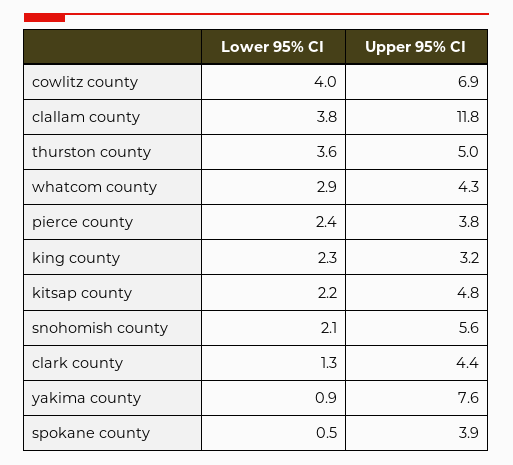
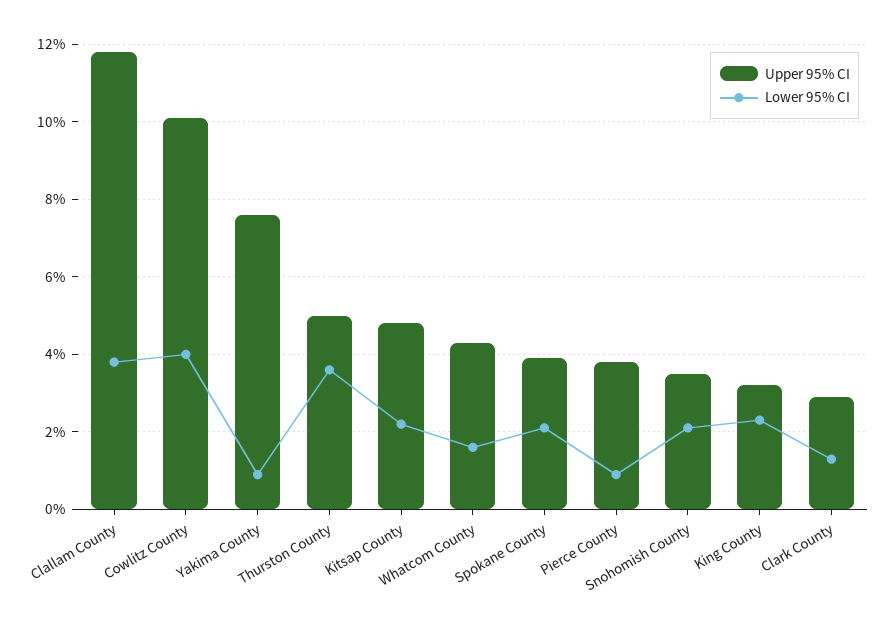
  {
    "Lower 95% CI": {
      "cowlitz county": 4,
      "clallam county": 3.8,
      "thurston county": 3.6,
-     "whatcom county": 2.9,
+     "whatcom county": 1.5,
-     "pierce county": 2.4,
+     "pierce county": 1,
      "king county": 2.3,
      "kitsap county": 2.2,
      "snohomish county": 2.1,
      "clark county": 1.3,
      "yakima county": 0.9,
-     "spokane county": 0.5
+     "spokane county": 2
    },
    "Upper 95% CI": {
-     "cowlitz county": 6.9,
+     "cowlitz county": 10,
      "clallam county": 11.8,
      "thurston county": 5,
      "whatcom county": 4.3,
      "pierce county": 3.8,
      "king county": 3.2,
      "kitsap county": 4.8,
-     "snohomish county": 5.6,
+     "snohomish county": 3.5,
-     "clark county": 4.4,
+     "clark county": 3,
      "yakima county": 7.6,
      "spokane county": 3.9
    }
  }

